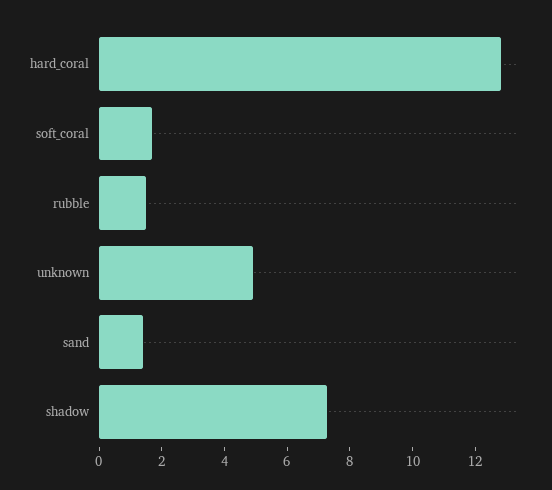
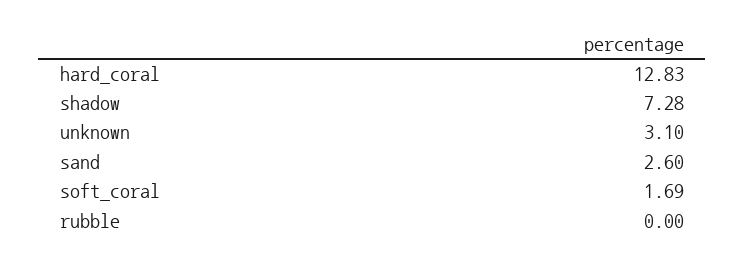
  {
    "hard_coral": 12.83,
    "soft_coral": 1.69,
-   "rubble": 1.5,
+   "rubble": 0,
-   "unknown": 5,
+   "unknown": 3.1,
-   "sand": 1.5,
+   "sand": 2.6,
    "shadow": 7.28
  }

